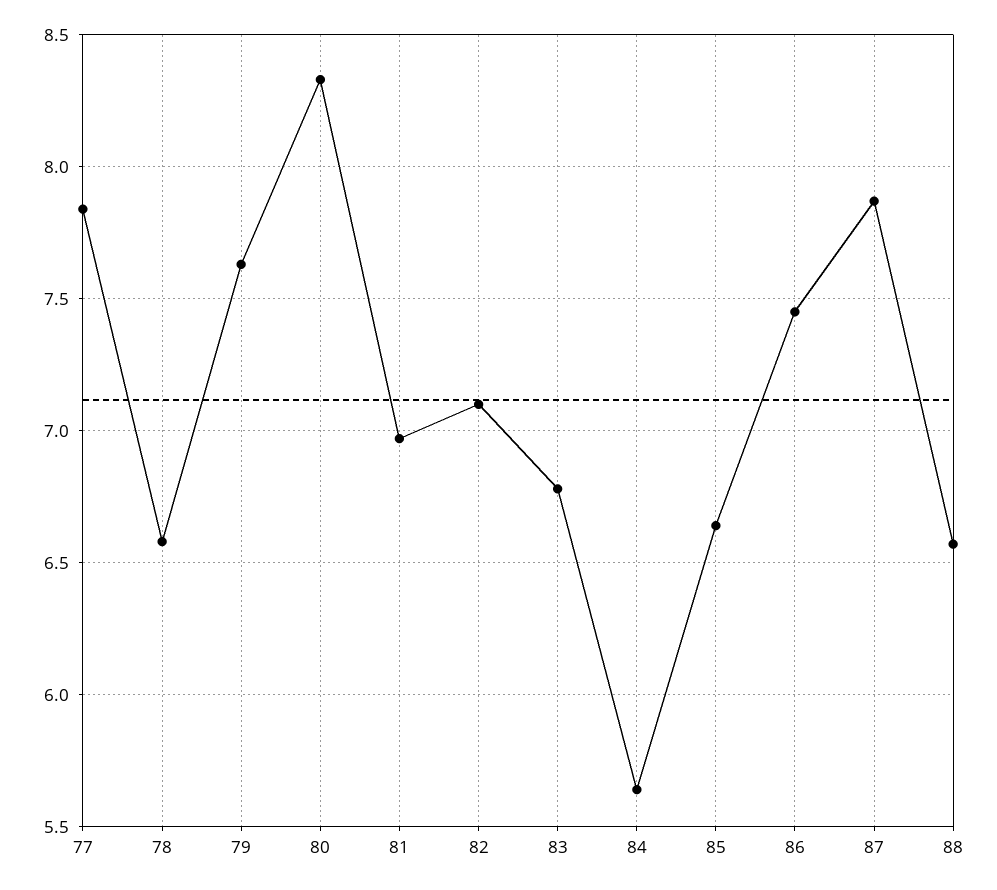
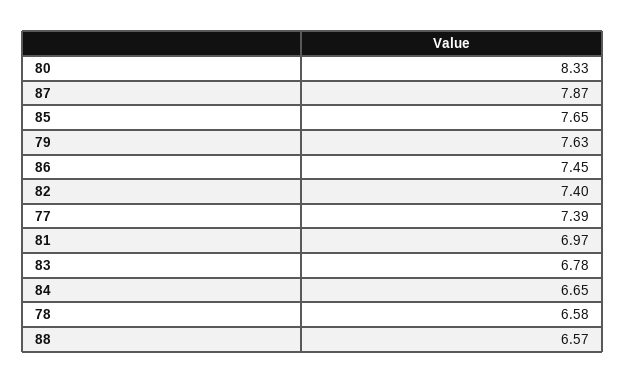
  {
-   "77": 7.85,
+   "77": 7.39,
    "78": 6.58,
    "79": 7.63,
    "80": 8.33,
    "81": 6.97,
-   "82": 7.1,
+   "82": 7.4,
    "83": 6.78,
-   "84": 5.65,
+   "84": 6.65,
-   "85": 6.65,
+   "85": 7.65,
    "86": 7.45,
    "87": 7.87,
    "88": 6.57
  }

